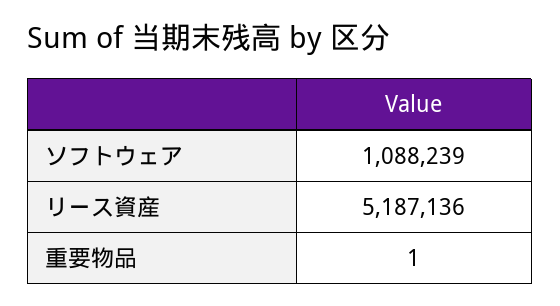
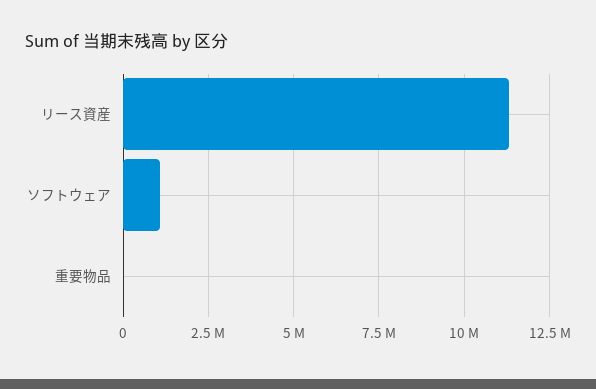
  {
    "ソフトウェア": 1088239,
-   "リース資産": 5187136,
+   "リース資産": 11250000,
    "重要物品": 1
  }

